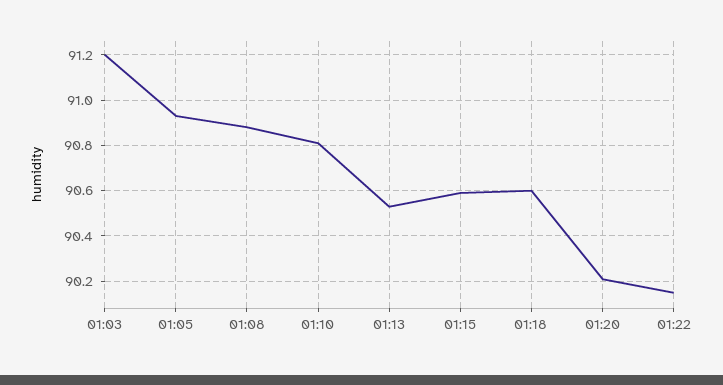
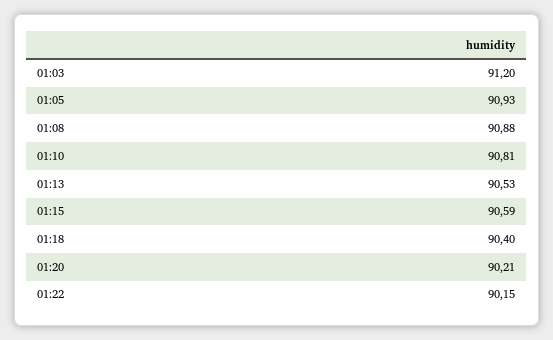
  {
    "01:03": 91.2,
    "01:05": 90.93,
    "01:08": 90.88,
    "01:10": 90.81,
    "01:13": 90.53,
    "01:15": 90.59,
-   "01:18": 90.6,
+   "01:18": 90.4,
    "01:20": 90.21,
    "01:22": 90.15
  }

